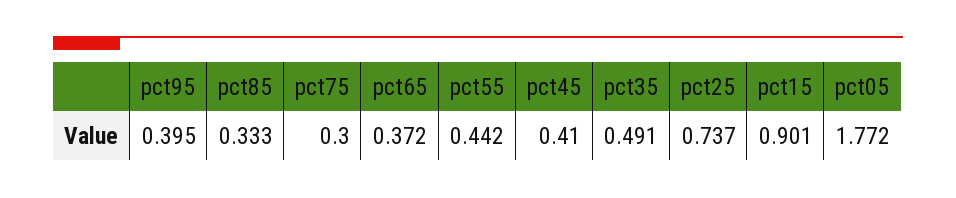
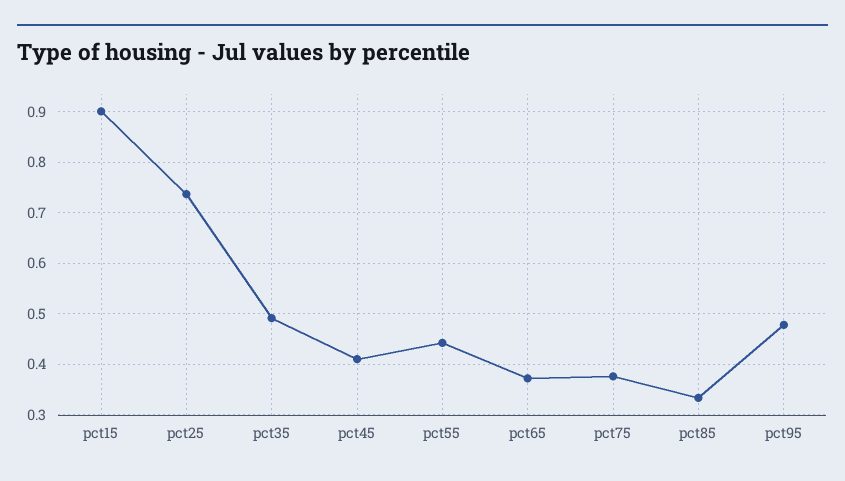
  {
-   "pct95": 0.395,
+   "pct95": 0.48,
    "pct85": 0.333,
-   "pct75": 0.3,
+   "pct75": 0.38,
    "pct65": 0.372,
    "pct55": 0.442,
    "pct45": 0.41,
    "pct35": 0.491,
    "pct25": 0.737,
-   "pct15": 0.901,
+   "pct15": 0.901
-   "pct05": 1.772
  }

